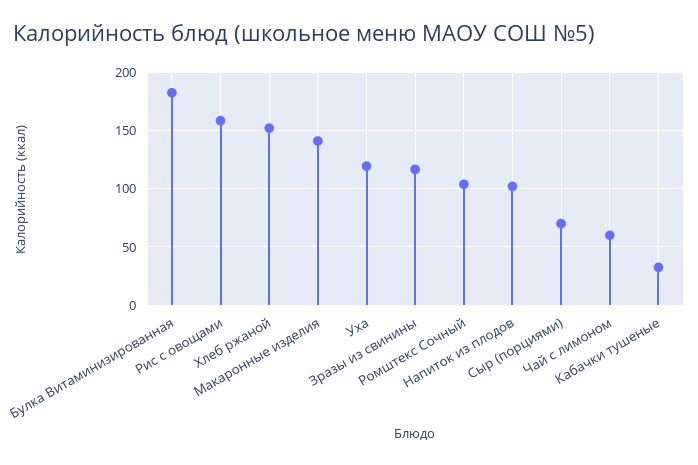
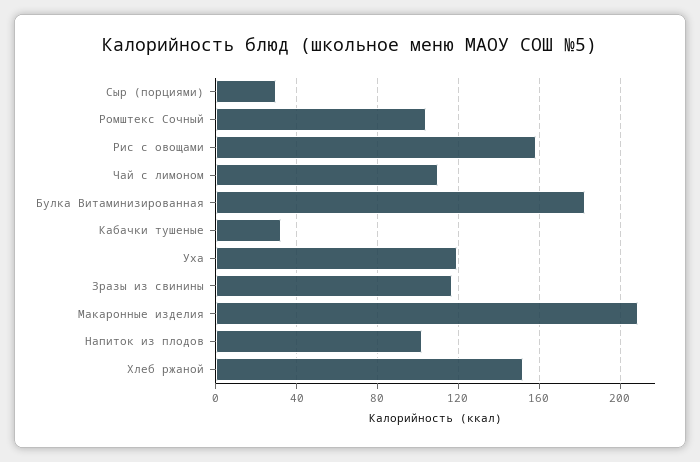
  {
    "Булка Витаминизированная": 185,
    "Рис с овощами": 160,
    "Хлеб ржаной": 150,
-   "Макаронные изделия": 140,
+   "Макаронные изделия": 210,
    "Уха": 120,
    "Зразы из свинины": 115,
    "Ромштекс Сочный": 105,
    "Напиток из плодов": 100,
-   "Сыр (порциями)": 70,
+   "Сыр (порциями)": 30,
-   "Чай с лимоном": 60,
+   "Чай с лимоном": 110,
    "Кабачки тушеные": 30
  }

